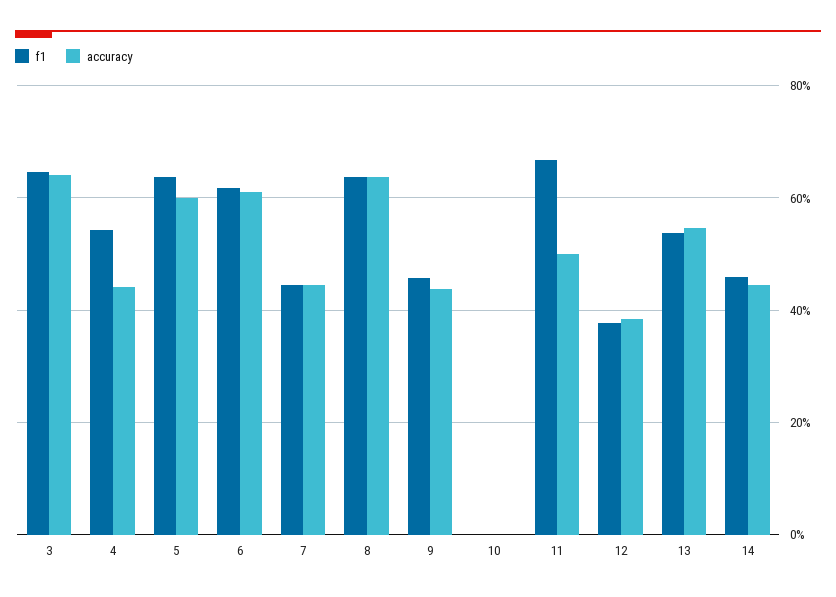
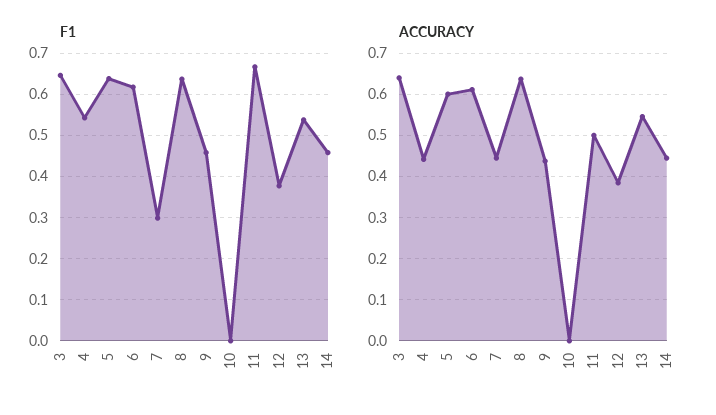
  {
    "f1": {
      "3": 0.64,
      "4": 0.54,
      "5": 0.64,
      "6": 0.62,
-     "7": 0.44,
+     "7": 0.3,
      "8": 0.64,
      "9": 0.46,
      "10": 0,
      "11": 0.66,
      "12": 0.38,
      "13": 0.54,
      "14": 0.46
    },
    "accuracy": {
      "3": 0.64,
      "4": 0.44,
      "5": 0.6,
      "6": 0.62,
      "7": 0.44,
      "8": 0.64,
      "9": 0.44,
      "10": 0,
      "11": 0.5,
      "12": 0.38,
      "13": 0.54,
      "14": 0.44
    }
  }

